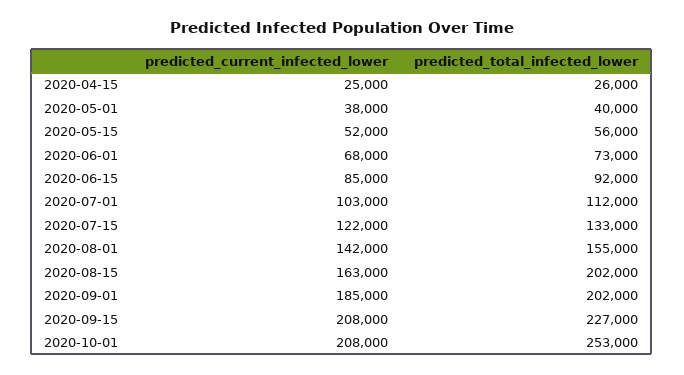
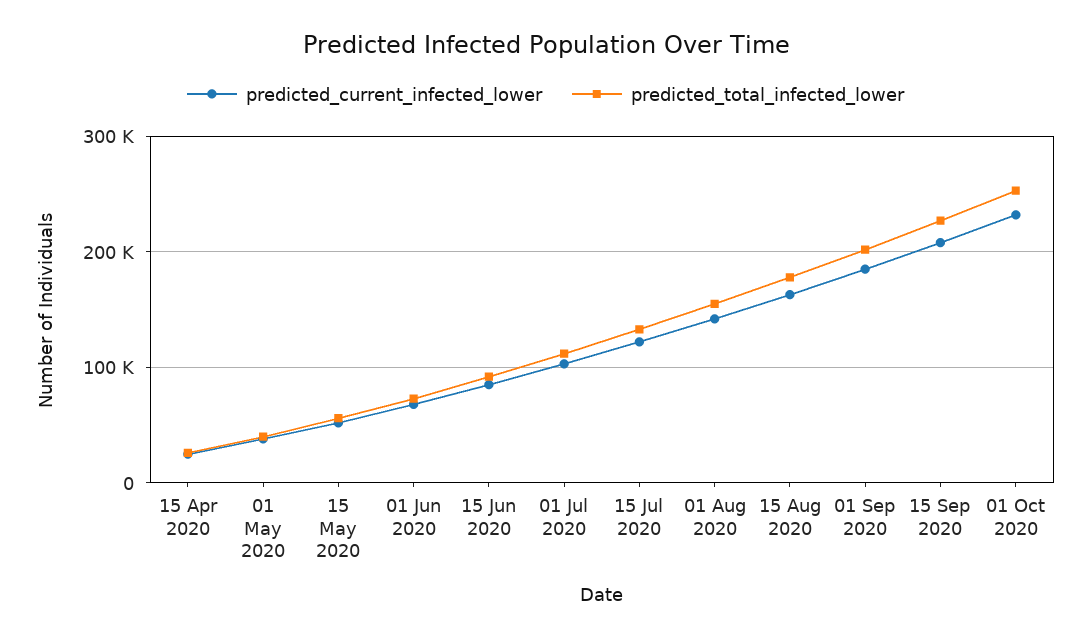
  {
    "predicted_current_infected_lower": {
      "2020-04-15": 25000,
      "2020-05-01": 38000,
      "2020-05-15": 52000,
      "2020-06-01": 68000,
      "2020-06-15": 85000,
      "2020-07-01": 103000,
      "2020-07-15": 122000,
      "2020-08-01": 142000,
      "2020-08-15": 163000,
      "2020-09-01": 185000,
      "2020-09-15": 208000,
-     "2020-10-01": 208000
+     "2020-10-01": 230000
    },
    "predicted_total_infected_lower": {
      "2020-04-15": 26000,
      "2020-05-01": 40000,
      "2020-05-15": 56000,
      "2020-06-01": 73000,
      "2020-06-15": 92000,
      "2020-07-01": 112000,
      "2020-07-15": 133000,
      "2020-08-01": 155000,
-     "2020-08-15": 202000,
+     "2020-08-15": 180000,
      "2020-09-01": 202000,
      "2020-09-15": 227000,
      "2020-10-01": 253000
    }
  }

